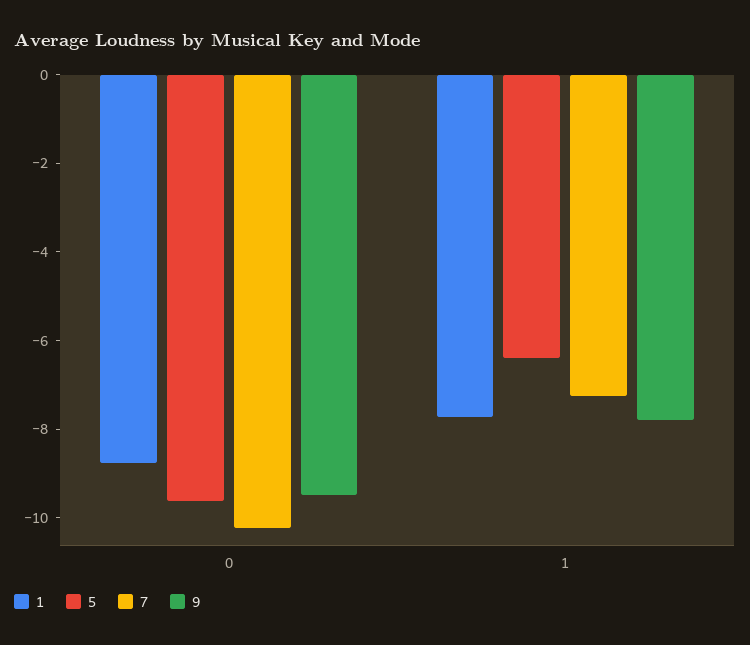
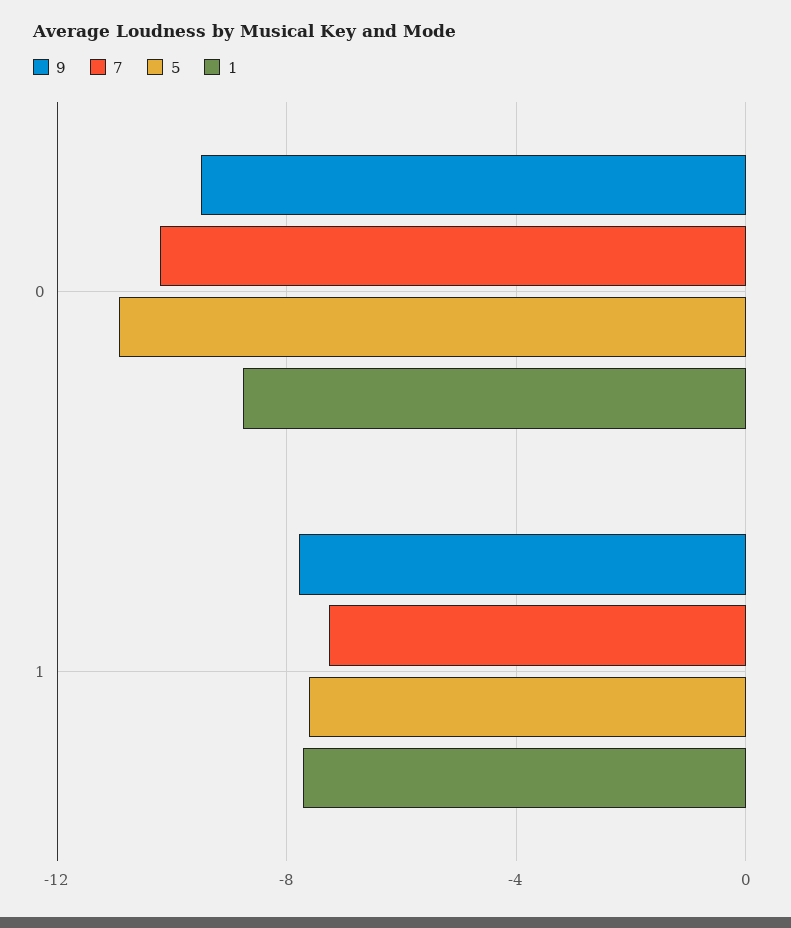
  {
    "1": {
      "0": -9,
      "1": -7.5
    },
    "5": {
-     "0": -9.5,
+     "0": -11,
-     "1": -6.5
+     "1": -7.5
    },
    "7": {
      "0": -10,
      "1": -7.5
    },
    "9": {
      "0": -9.5,
      "1": -8
    }
  }

